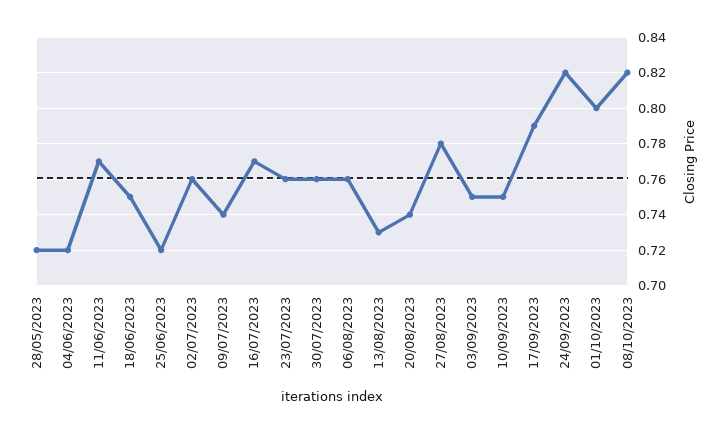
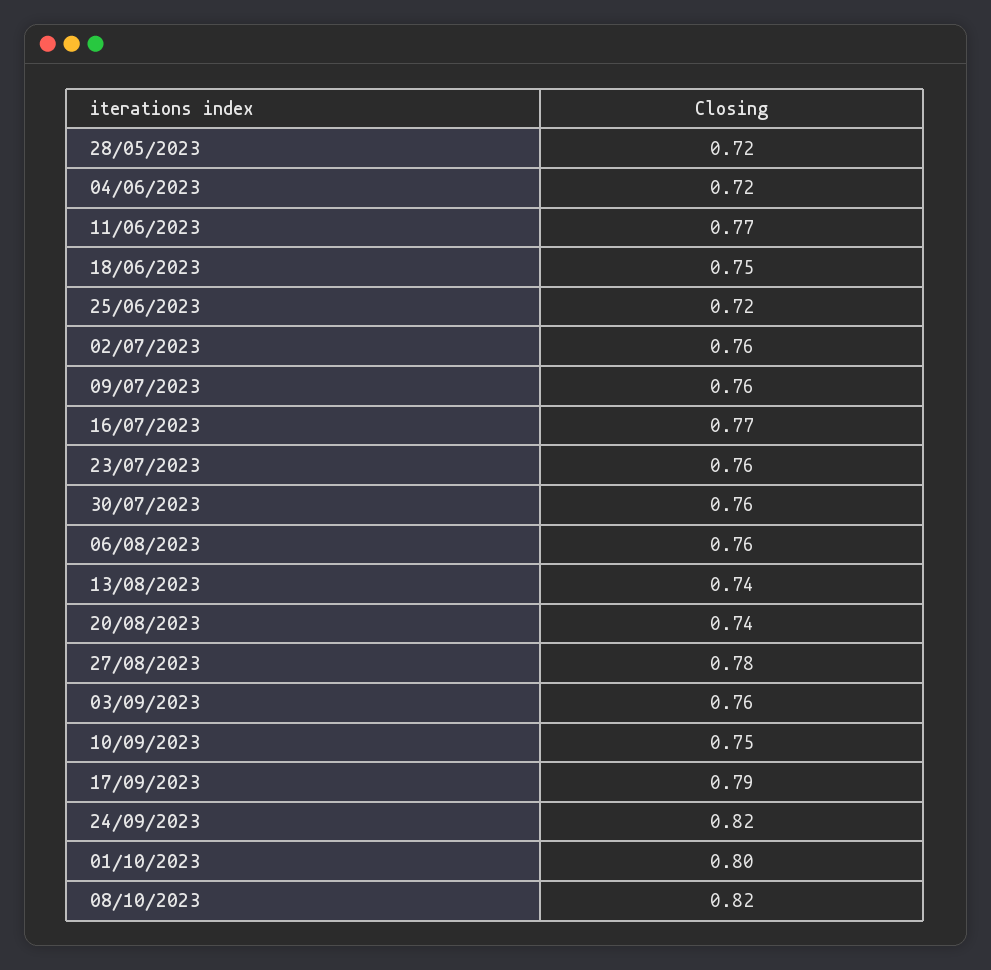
  {
    "28/05/2023": 0.72,
    "04/06/2023": 0.72,
    "11/06/2023": 0.77,
    "18/06/2023": 0.75,
    "25/06/2023": 0.72,
    "02/07/2023": 0.76,
-   "09/07/2023": 0.74,
+   "09/07/2023": 0.76,
    "16/07/2023": 0.77,
    "23/07/2023": 0.76,
    "30/07/2023": 0.76,
    "06/08/2023": 0.76,
-   "13/08/2023": 0.73,
+   "13/08/2023": 0.74,
    "20/08/2023": 0.74,
    "27/08/2023": 0.78,
-   "03/09/2023": 0.75,
+   "03/09/2023": 0.76,
    "10/09/2023": 0.75,
    "17/09/2023": 0.79,
    "24/09/2023": 0.82,
    "01/10/2023": 0.8,
    "08/10/2023": 0.82
  }

